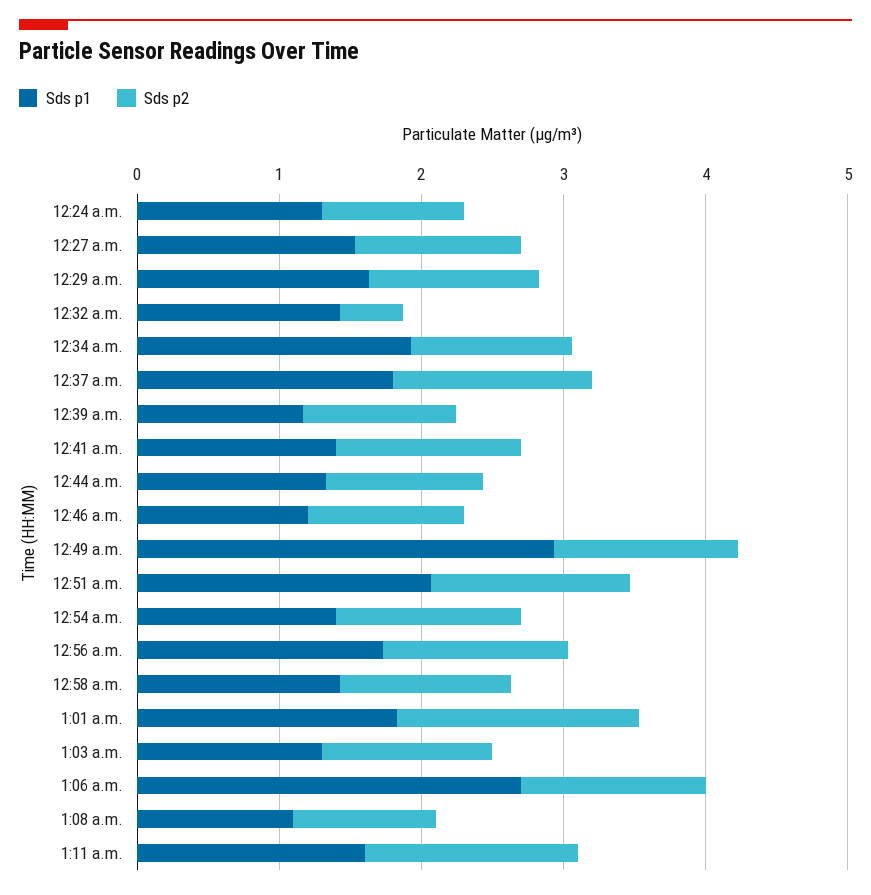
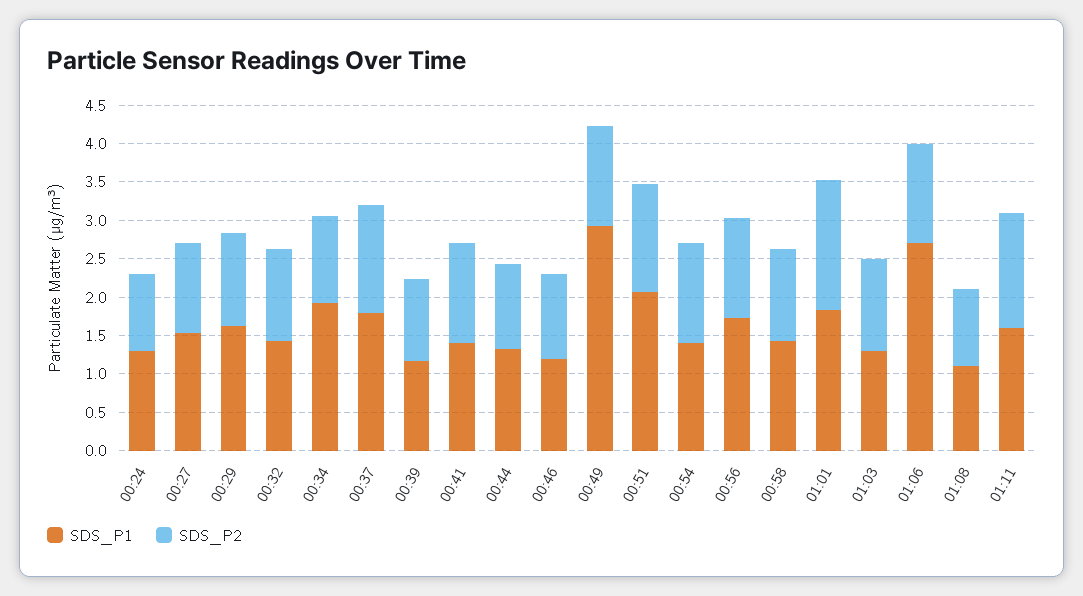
  {
    "Sds p1": {
      "12:24 a.m.": 1.4,
      "12:27 a.m.": 1.6,
      "12:29 a.m.": 1.6,
      "12:32 a.m.": 1.4,
      "12:34 a.m.": 2,
      "12:37 a.m.": 1.8,
      "12:39 a.m.": 1.2,
      "12:41 a.m.": 1.4,
      "12:44 a.m.": 1.4,
      "12:46 a.m.": 1.2,
      "12:49 a.m.": 3,
      "12:51 a.m.": 2,
      "12:54 a.m.": 1.4,
      "12:56 a.m.": 1.8,
      "12:58 a.m.": 1.4,
      "1:01 a.m.": 1.8,
      "1:03 a.m.": 1.4,
      "1:06 a.m.": 2.8,
      "1:08 a.m.": 1.2,
      "1:11 a.m.": 1.6
    },
    "Sds p2": {
      "12:24 a.m.": 1,
      "12:27 a.m.": 1.2,
      "12:29 a.m.": 1.2,
-     "12:32 a.m.": 0.4,
+     "12:32 a.m.": 1.25,
      "12:34 a.m.": 1.2,
      "12:37 a.m.": 1.4,
      "12:39 a.m.": 1,
      "12:41 a.m.": 1.4,
      "12:44 a.m.": 1.2,
      "12:46 a.m.": 1.2,
      "12:49 a.m.": 1.4,
      "12:51 a.m.": 1.4,
      "12:54 a.m.": 1.4,
      "12:56 a.m.": 1.4,
      "12:58 a.m.": 1.2,
      "1:01 a.m.": 1.8,
      "1:03 a.m.": 1.2,
      "1:06 a.m.": 1.4,
      "1:08 a.m.": 1,
      "1:11 a.m.": 1.6
    }
  }

